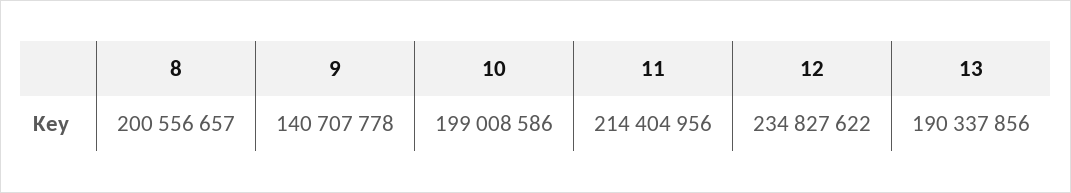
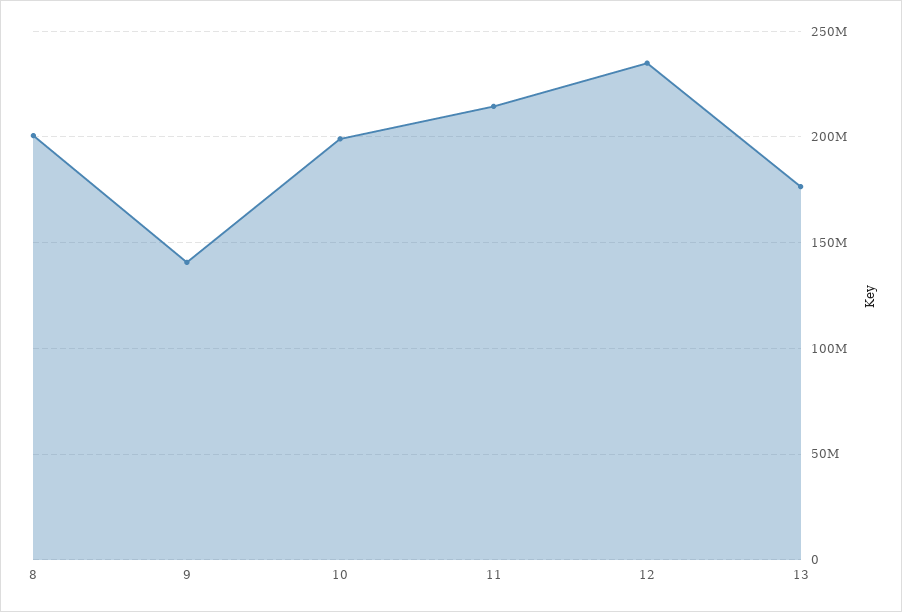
  {
    "8": 200556657,
    "9": 140707778,
    "10": 199008586,
    "11": 214404956,
    "12": 234827622,
-   "13": 190337856
+   "13": 175000000
  }

